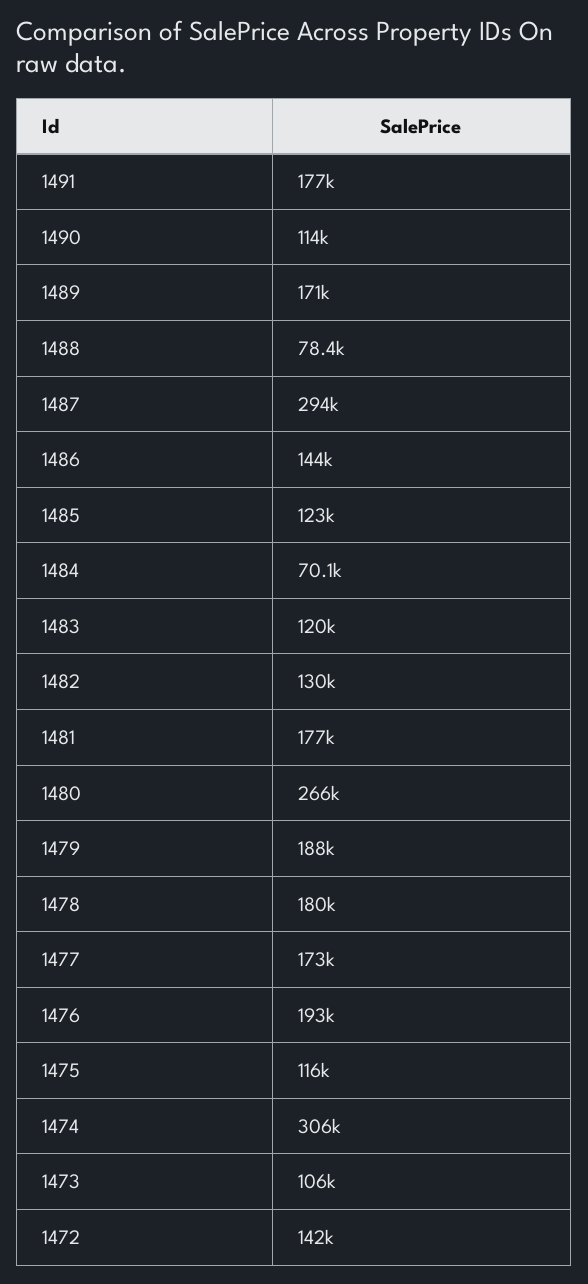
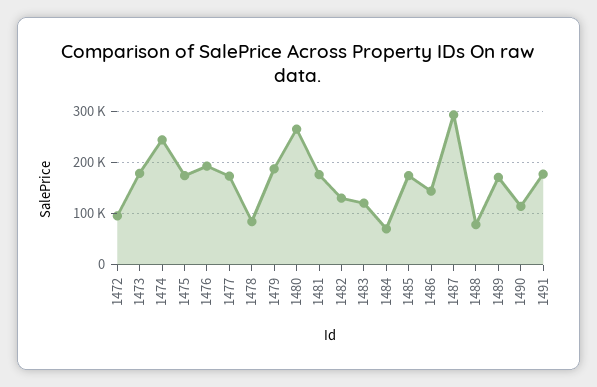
  {
    "1491": 177000,
    "1490": 114000,
    "1489": 171000,
    "1488": 78400,
    "1487": 294000,
    "1486": 144000,
-   "1485": 123000,
+   "1485": 180000,
    "1484": 70100,
    "1483": 120000,
    "1482": 130000,
    "1481": 177000,
    "1480": 266000,
    "1479": 188000,
-   "1478": 180000,
+   "1478": 80000,
    "1477": 173000,
    "1476": 193000,
-   "1475": 116000,
+   "1475": 180000,
-   "1474": 306000,
+   "1474": 240000,
-   "1473": 106000,
+   "1473": 180000,
-   "1472": 142000
+   "1472": 100000
  }

